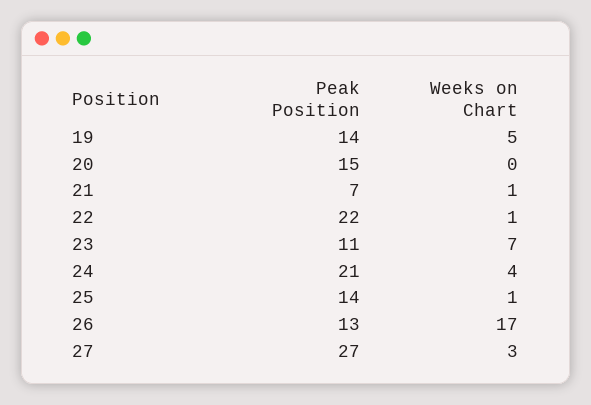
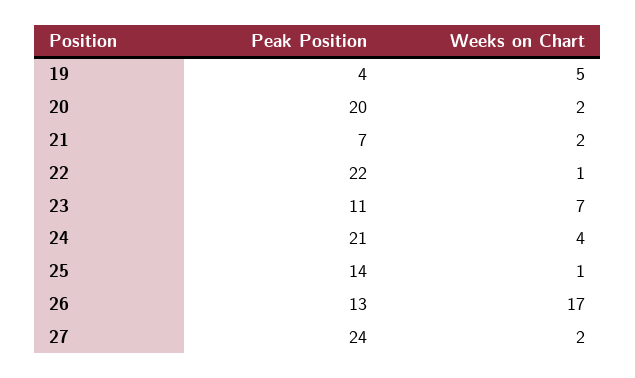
  {
    "Peak Position": {
-     "19": 14,
+     "19": 4,
-     "20": 15,
+     "20": 20,
      "21": 7,
      "22": 22,
      "23": 11,
      "24": 21,
      "25": 14,
      "26": 13,
-     "27": 27
+     "27": 24
    },
    "Weeks on Chart": {
      "19": 5,
-     "20": 0,
+     "20": 2,
-     "21": 1,
+     "21": 2,
      "22": 1,
      "23": 7,
      "24": 4,
      "25": 1,
      "26": 17,
-     "27": 3
+     "27": 2
    }
  }

